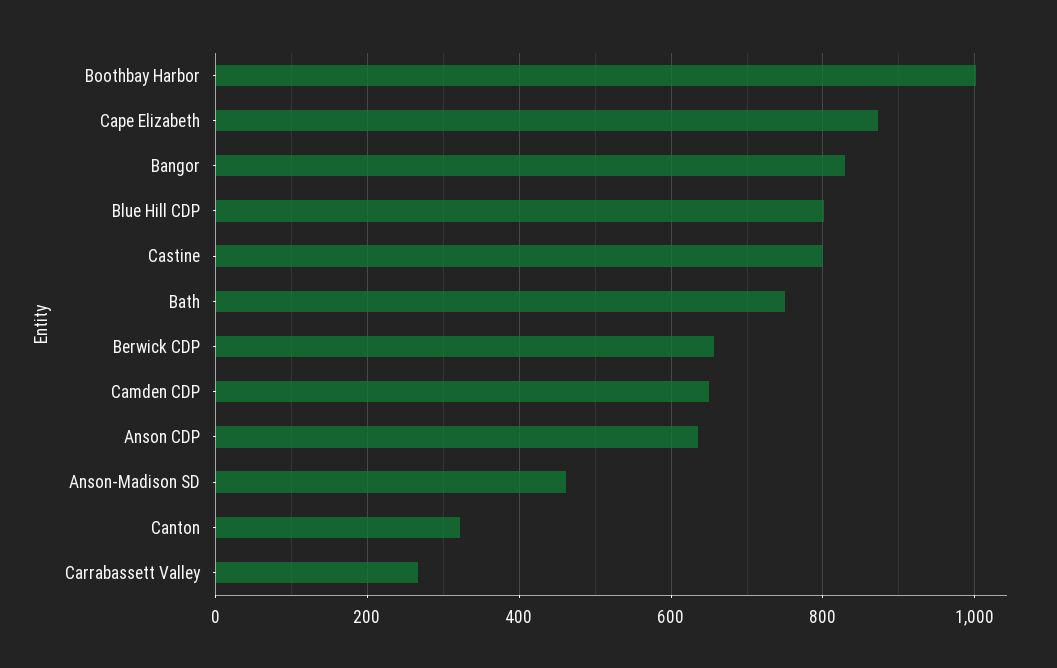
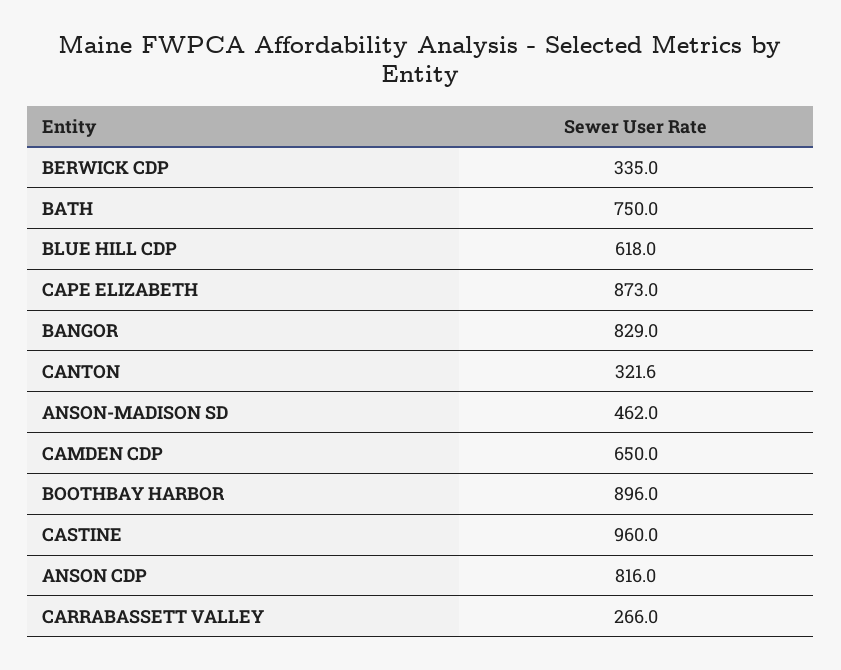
  {
-   "Boothbay Harbor": 1000,
+   "Boothbay Harbor": 896,
    "Cape Elizabeth": 873,
    "Bangor": 829,
-   "Blue Hill CDP": 800,
+   "Blue Hill CDP": 618,
-   "Castine": 800,
+   "Castine": 960,
    "Bath": 750,
-   "Berwick CDP": 660,
+   "Berwick CDP": 335,
    "Camden CDP": 650,
-   "Anson CDP": 640,
+   "Anson CDP": 816,
    "Anson-Madison SD": 462,
    "Canton": 321.6,
    "Carrabassett Valley": 266
  }

